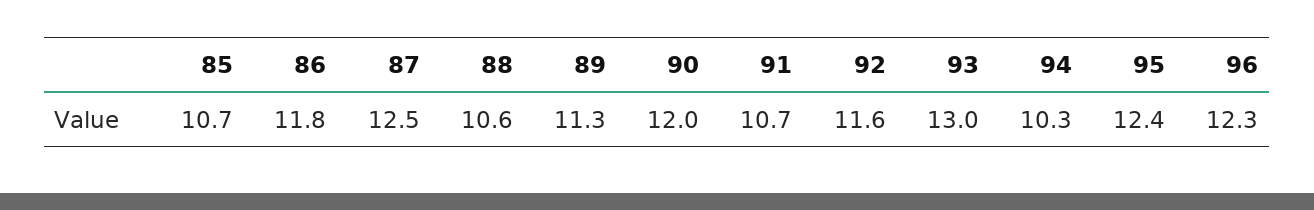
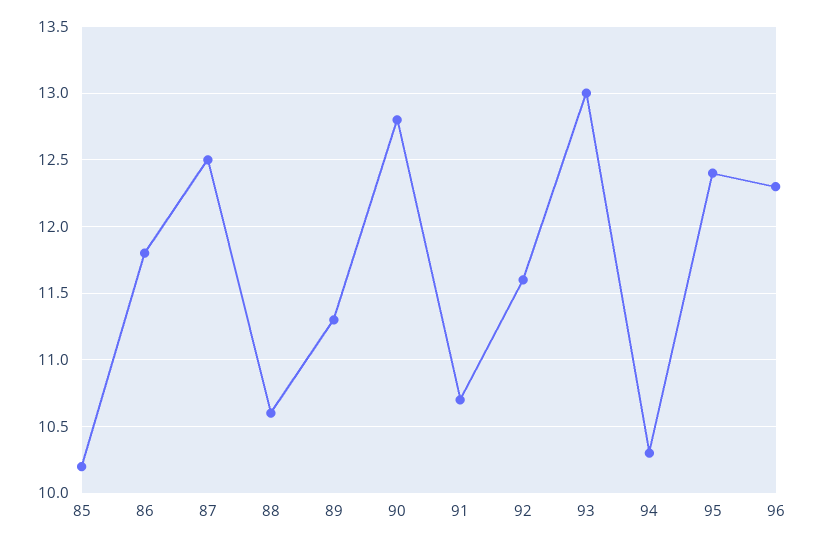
  {
-   "85": 10.7,
+   "85": 10.2,
    "86": 11.8,
    "87": 12.5,
    "88": 10.6,
    "89": 11.3,
-   "90": 12,
+   "90": 12.8,
    "91": 10.7,
    "92": 11.6,
    "93": 13,
    "94": 10.3,
    "95": 12.4,
    "96": 12.3
  }

